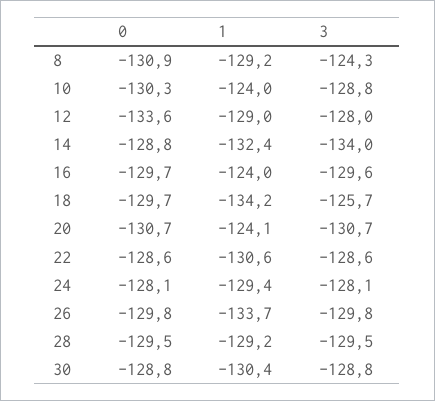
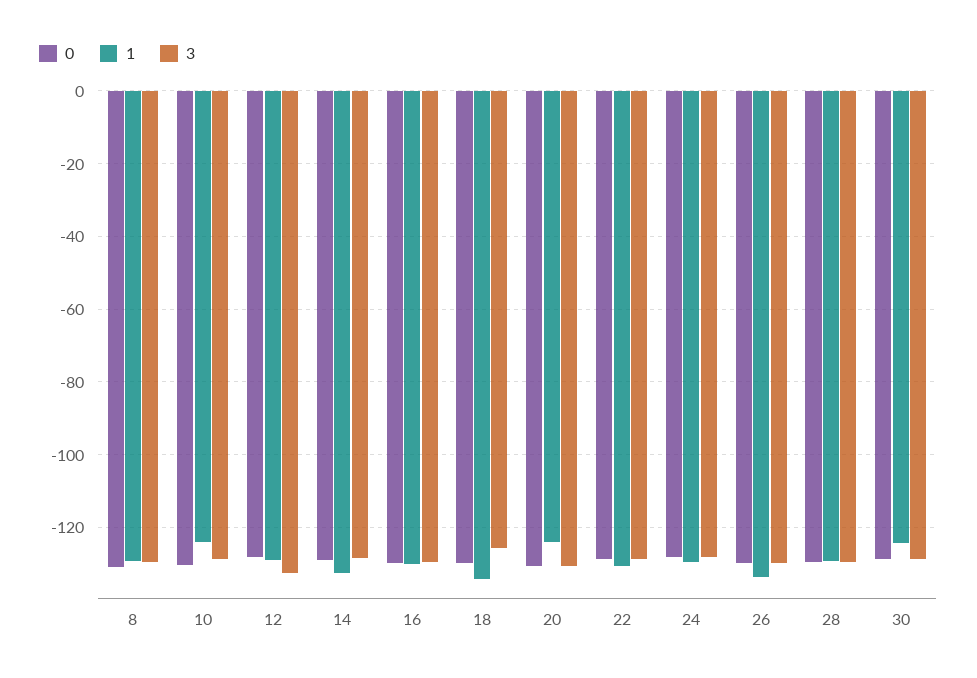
  {
    "0": {
      "8": -130.9,
      "10": -130.3,
-     "12": -133.6,
+     "12": -128,
      "14": -128.8,
      "16": -129.7,
      "18": -129.7,
      "20": -130.7,
      "22": -128.6,
      "24": -128.1,
      "26": -129.8,
      "28": -129.5,
      "30": -128.8
    },
    "1": {
      "8": -129.2,
      "10": -124,
      "12": -129,
      "14": -132.4,
-     "16": -124,
+     "16": -130,
      "18": -134.2,
      "20": -124.1,
      "22": -130.6,
      "24": -129.4,
      "26": -133.7,
      "28": -129.2,
-     "30": -130.4
+     "30": -124
    },
    "3": {
-     "8": -124.3,
+     "8": -130,
      "10": -128.8,
-     "12": -128,
+     "12": -132,
-     "14": -134,
+     "14": -128,
      "16": -129.6,
      "18": -125.7,
      "20": -130.7,
      "22": -128.6,
      "24": -128.1,
      "26": -129.8,
      "28": -129.5,
      "30": -128.8
    }
  }

